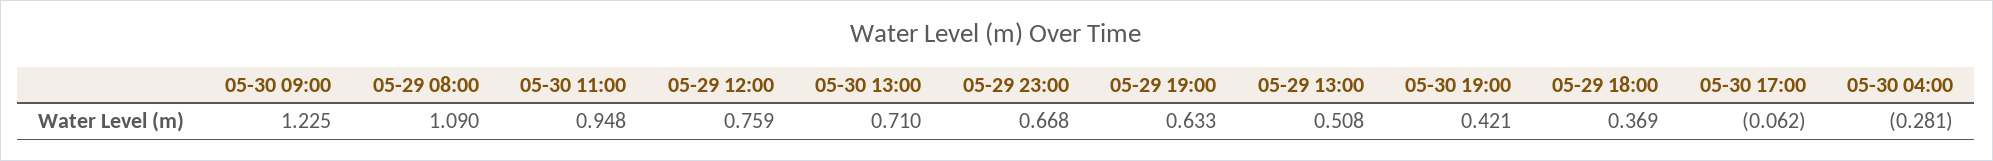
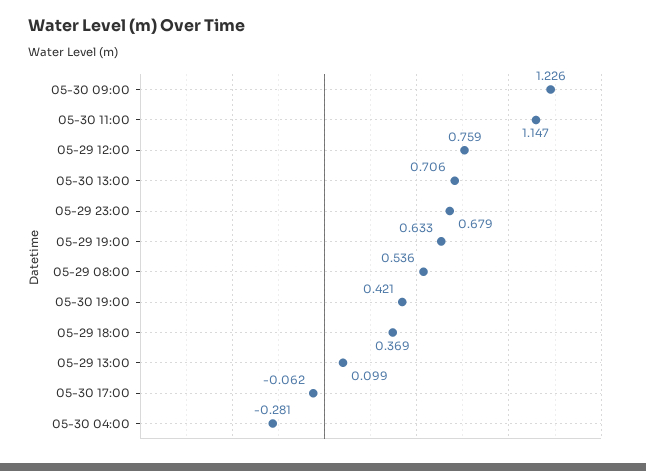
  {
-   "05-30 09:00": 1.225,
+   "05-30 09:00": 1.226,
-   "05-29 08:00": 1.09,
+   "05-29 08:00": 0.536,
-   "05-30 11:00": 0.948,
+   "05-30 11:00": 1.147,
    "05-29 12:00": 0.759,
-   "05-30 13:00": 0.71,
+   "05-30 13:00": 0.706,
-   "05-29 23:00": 0.668,
+   "05-29 23:00": 0.679,
    "05-29 19:00": 0.633,
-   "05-29 13:00": 0.508,
+   "05-29 13:00": 0.099,
    "05-30 19:00": 0.421,
    "05-29 18:00": 0.369,
    "05-30 17:00": -0.062,
    "05-30 04:00": -0.281
  }

